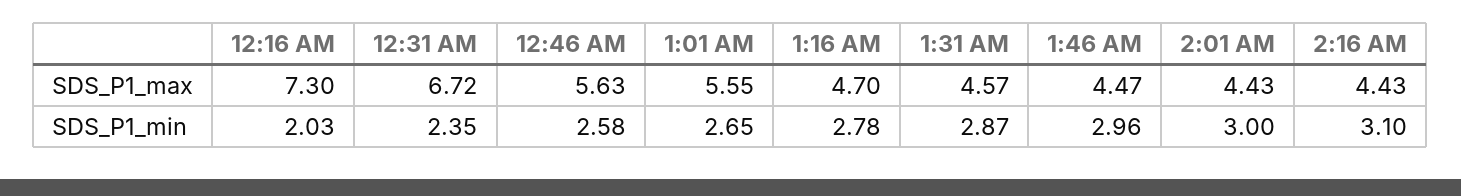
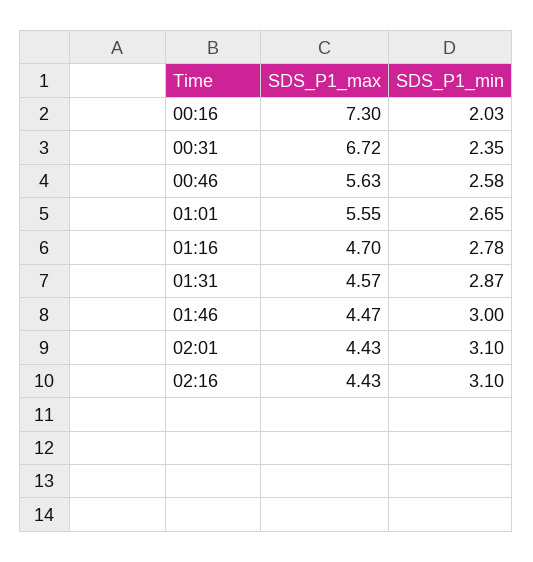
  {
    "12:16 AM": {
      "SDS_P1_max": 7.3,
      "SDS_P1_min": 2.03
    },
    "12:31 AM": {
      "SDS_P1_max": 6.72,
      "SDS_P1_min": 2.35
    },
    "12:46 AM": {
      "SDS_P1_max": 5.63,
      "SDS_P1_min": 2.58
    },
    "1:01 AM": {
      "SDS_P1_max": 5.55,
      "SDS_P1_min": 2.65
    },
    "1:16 AM": {
      "SDS_P1_max": 4.7,
      "SDS_P1_min": 2.78
    },
    "1:31 AM": {
      "SDS_P1_max": 4.57,
      "SDS_P1_min": 2.87
    },
    "1:46 AM": {
      "SDS_P1_max": 4.47,
-     "SDS_P1_min": 2.96
+     "SDS_P1_min": 3
    },
    "2:01 AM": {
      "SDS_P1_max": 4.43,
-     "SDS_P1_min": 3
+     "SDS_P1_min": 3.1
    },
    "2:16 AM": {
      "SDS_P1_max": 4.43,
      "SDS_P1_min": 3.1
    }
  }

